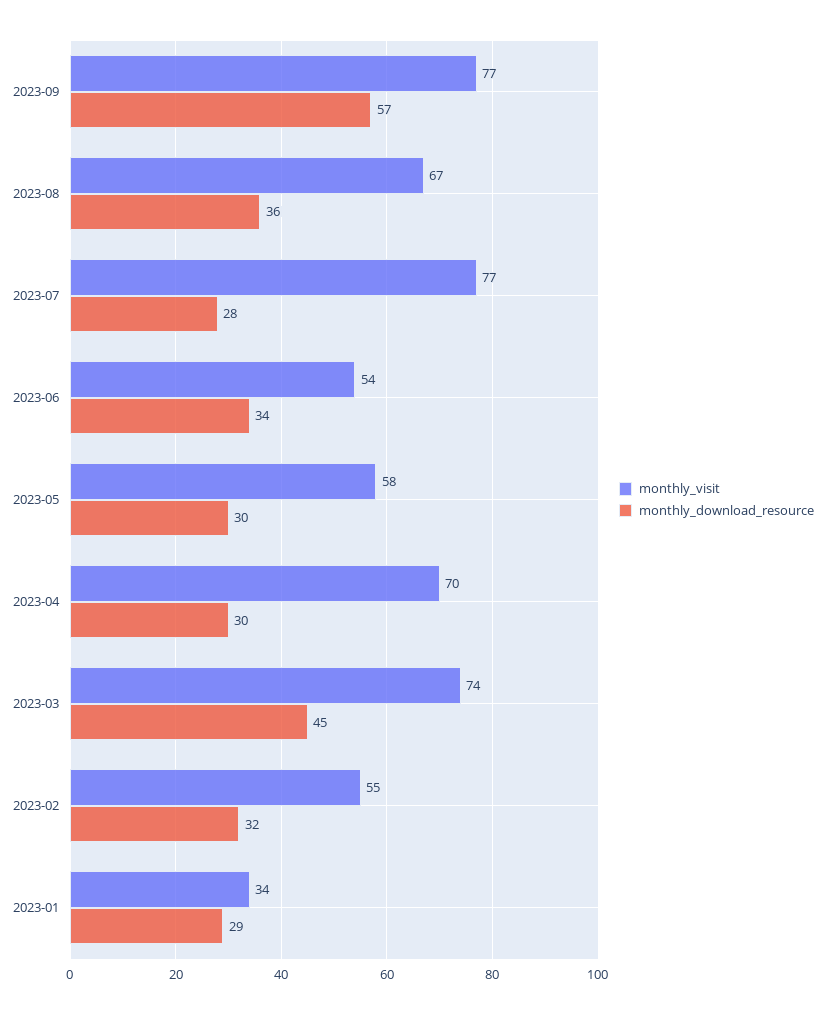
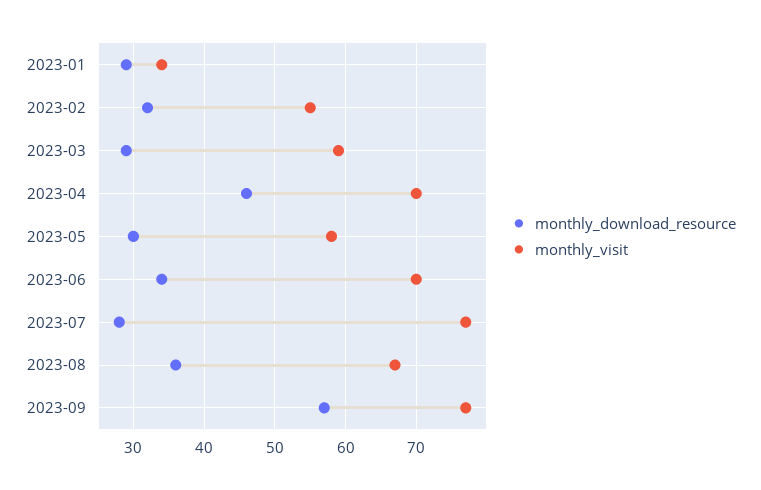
  {
    "monthly_visit": {
      "2023-09": 77,
      "2023-08": 67,
      "2023-07": 77,
-     "2023-06": 54,
+     "2023-06": 70,
      "2023-05": 58,
      "2023-04": 70,
-     "2023-03": 74,
+     "2023-03": 59,
      "2023-02": 55,
      "2023-01": 34
    },
    "monthly_download_resource": {
      "2023-09": 57,
      "2023-08": 36,
      "2023-07": 28,
      "2023-06": 34,
      "2023-05": 30,
-     "2023-04": 30,
+     "2023-04": 46,
-     "2023-03": 45,
+     "2023-03": 29,
      "2023-02": 32,
      "2023-01": 29
    }
  }

